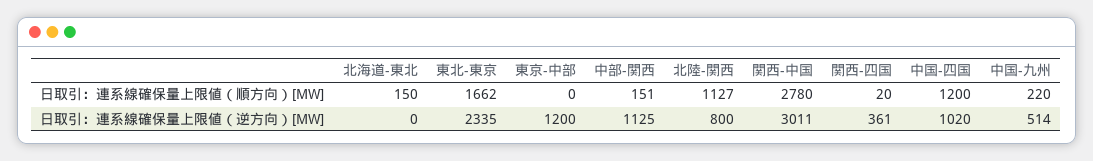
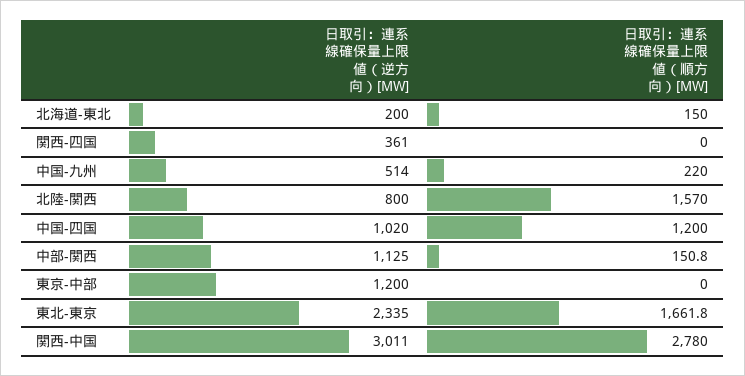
  {
    "北海道-東北": {
      "日取引：連系線確保量上限値（順方向）[MW]": 150,
-     "日取引：連系線確保量上限値（逆方向）[MW]": 0
+     "日取引：連系線確保量上限値（逆方向）[MW]": 200
    },
    "東北-東京": {
      "日取引：連系線確保量上限値（順方向）[MW]": 1661.8,
      "日取引：連系線確保量上限値（逆方向）[MW]": 2335
    },
    "東京-中部": {
      "日取引：連系線確保量上限値（順方向）[MW]": 0,
      "日取引：連系線確保量上限値（逆方向）[MW]": 1200
    },
    "中部-関西": {
      "日取引：連系線確保量上限値（順方向）[MW]": 150.8,
      "日取引：連系線確保量上限値（逆方向）[MW]": 1125
    },
    "北陸-関西": {
-     "日取引：連系線確保量上限値（順方向）[MW]": 1127,
+     "日取引：連系線確保量上限値（順方向）[MW]": 1570,
      "日取引：連系線確保量上限値（逆方向）[MW]": 800
    },
    "関西-中国": {
      "日取引：連系線確保量上限値（順方向）[MW]": 2780,
      "日取引：連系線確保量上限値（逆方向）[MW]": 3011
    },
    "関西-四国": {
-     "日取引：連系線確保量上限値（順方向）[MW]": 20,
+     "日取引：連系線確保量上限値（順方向）[MW]": 0,
      "日取引：連系線確保量上限値（逆方向）[MW]": 361
    },
    "中国-四国": {
      "日取引：連系線確保量上限値（順方向）[MW]": 1200,
      "日取引：連系線確保量上限値（逆方向）[MW]": 1020
    },
    "中国-九州": {
      "日取引：連系線確保量上限値（順方向）[MW]": 220,
      "日取引：連系線確保量上限値（逆方向）[MW]": 514
    }
  }

